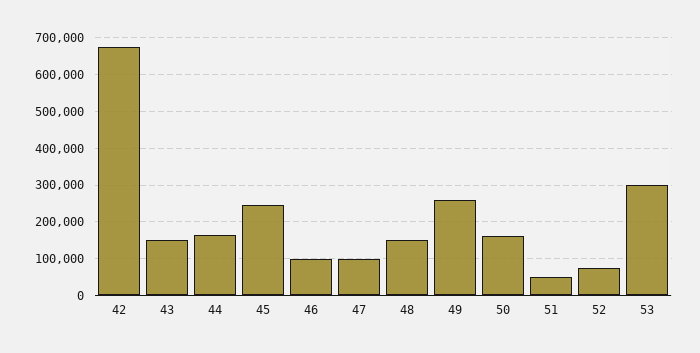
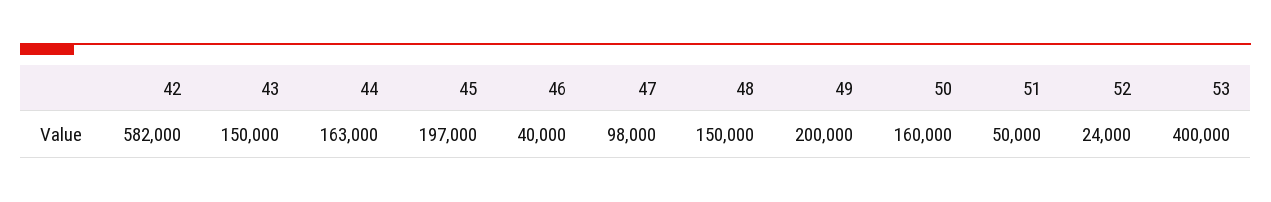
  {
-   "42": 680000,
+   "42": 582000,
    "43": 150000,
    "44": 163000,
-   "45": 240000,
+   "45": 197000,
-   "46": 100000,
+   "46": 40000,
    "47": 98000,
    "48": 150000,
-   "49": 260000,
+   "49": 200000,
    "50": 160000,
    "51": 50000,
-   "52": 80000,
+   "52": 24000,
-   "53": 300000
+   "53": 400000
  }

